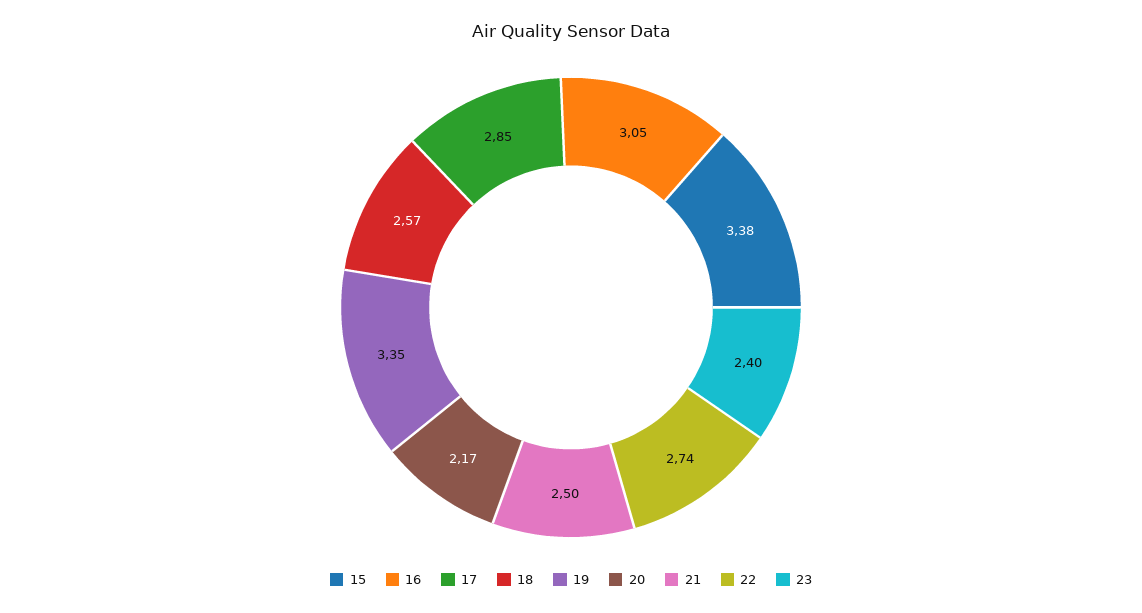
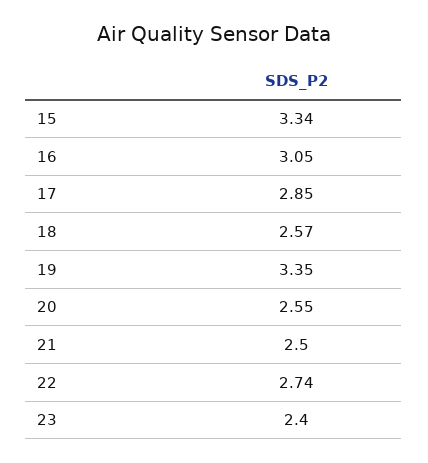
  {
-   "15": 3.38,
+   "15": 3.34,
    "16": 3.05,
    "17": 2.85,
    "18": 2.57,
    "19": 3.35,
-   "20": 2.17,
+   "20": 2.55,
    "21": 2.5,
    "22": 2.74,
    "23": 2.4
  }

